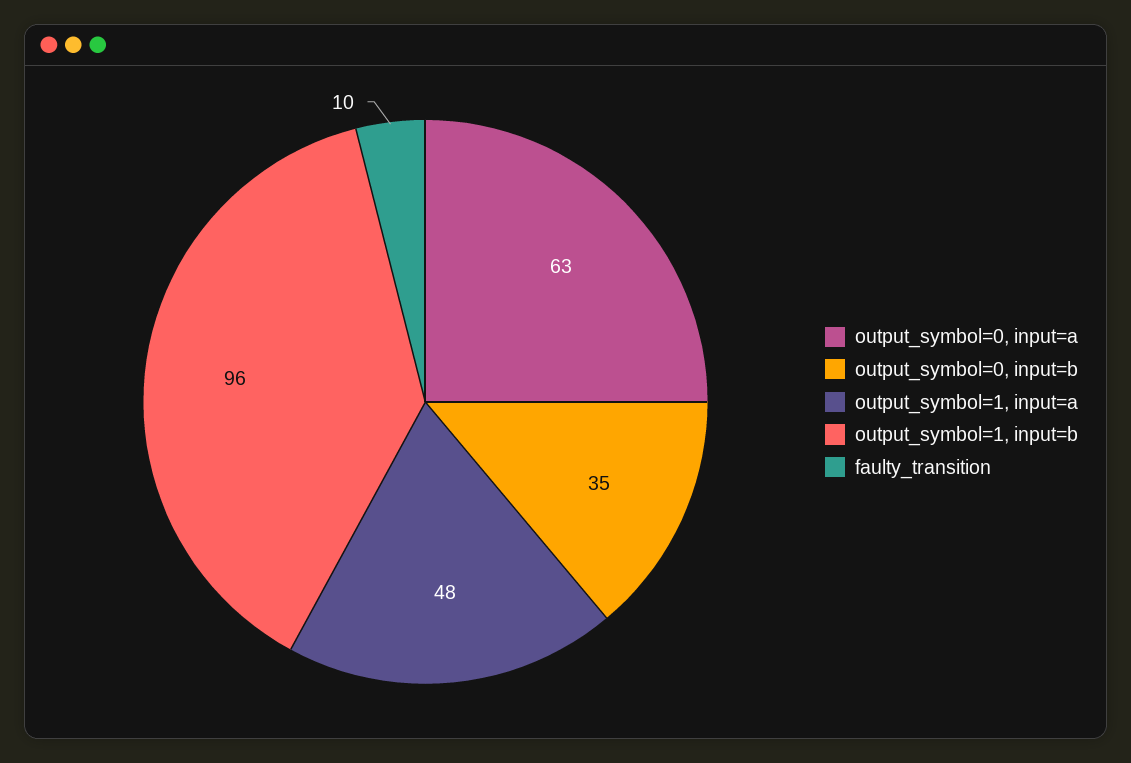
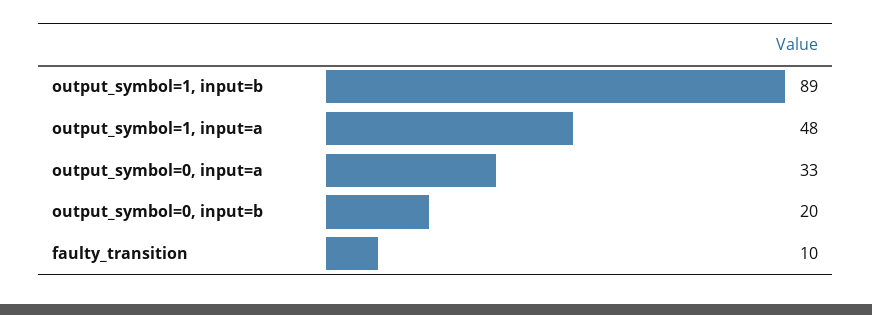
  {
-   "output_symbol=0, input=a": 63,
+   "output_symbol=0, input=a": 33,
-   "output_symbol=0, input=b": 35,
+   "output_symbol=0, input=b": 20,
    "output_symbol=1, input=a": 48,
-   "output_symbol=1, input=b": 96,
+   "output_symbol=1, input=b": 89,
    "faulty_transition": 10
  }

